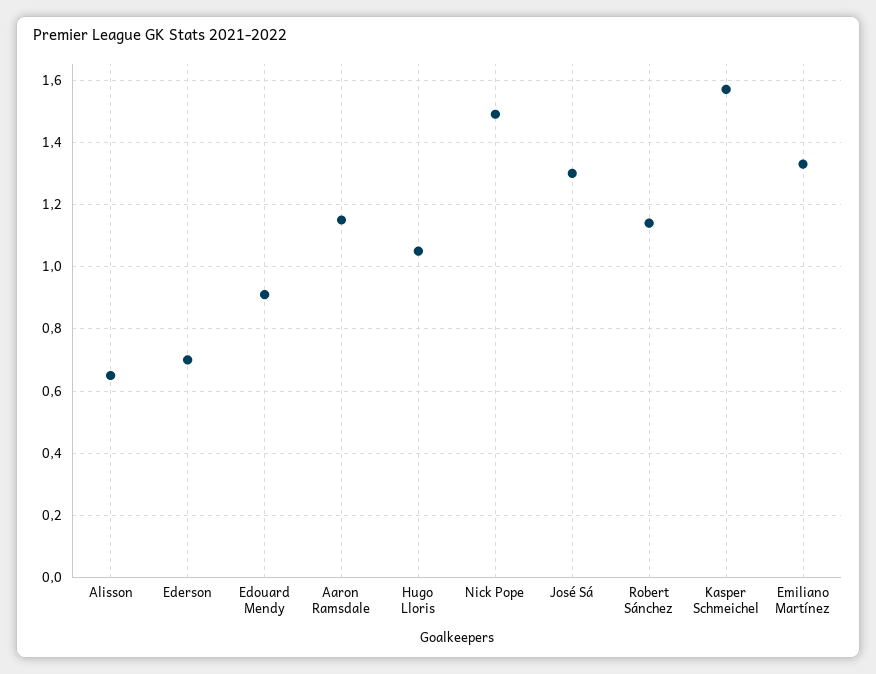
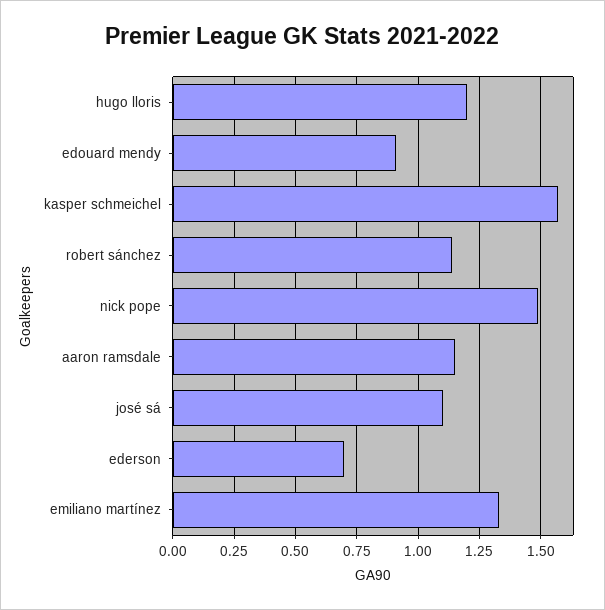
  {
-   "Alisson": 0.65,
    "Ederson": 0.7,
    "Edouard Mendy": 0.9,
    "Aaron Ramsdale": 1.15,
-   "Hugo Lloris": 1.05,
+   "Hugo Lloris": 1.2,
    "Nick Pope": 1.5,
-   "José Sá": 1.3,
+   "José Sá": 1.1,
    "Robert Sánchez": 1.15,
    "Kasper Schmeichel": 1.55,
    "Emiliano Martínez": 1.35
  }

